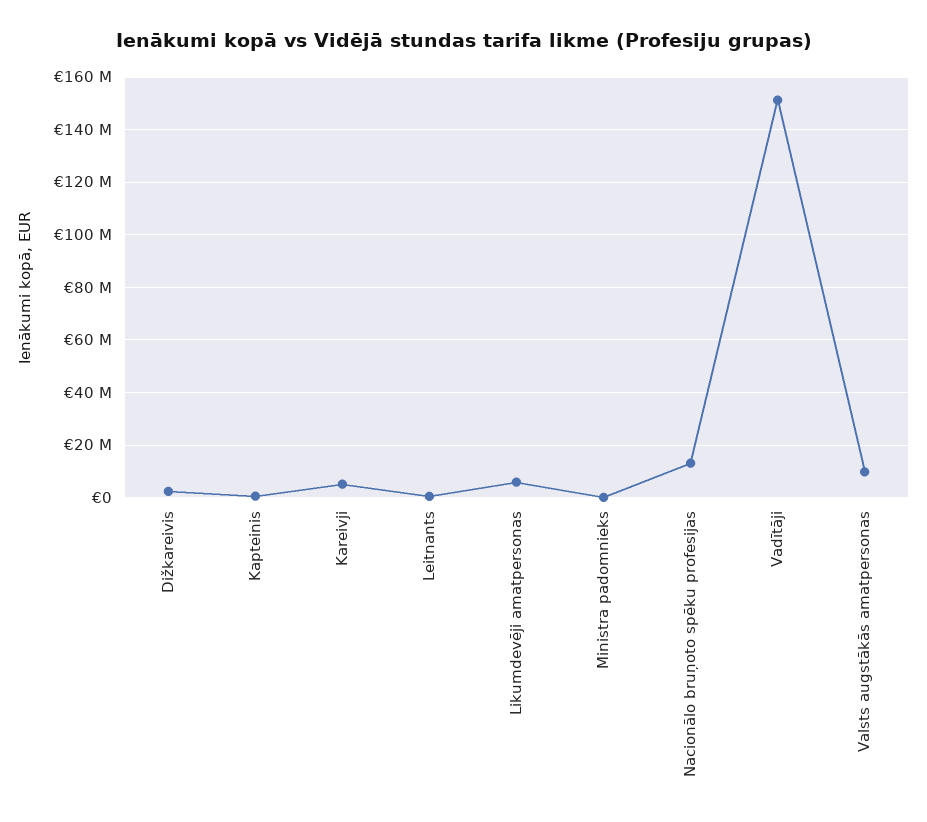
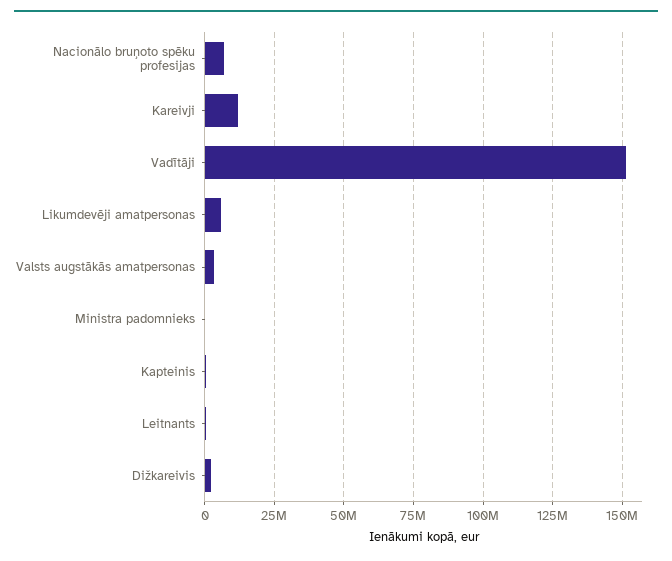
  {
    "Dižkareivis": 2500000,
    "Kapteinis": 0,
-   "Kareivji": 5000000,
+   "Kareivji": 12500000,
    "Leitnants": 0,
    "Likumdevēji amatpersonas": 5000000,
    "Ministra padomnieks": 0,
-   "Nacionālo bruņoto spēku profesijas": 12500000,
+   "Nacionālo bruņoto spēku profesijas": 7500000,
    "Vadītāji": 150000000,
-   "Valsts augstākās amatpersonas": 10000000
+   "Valsts augstākās amatpersonas": 2500000
  }

